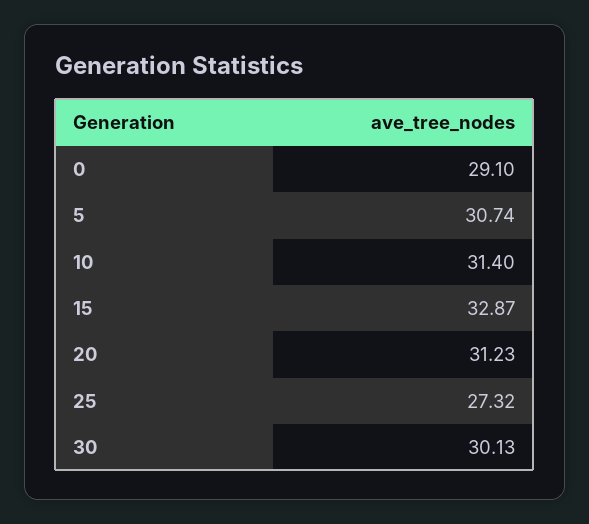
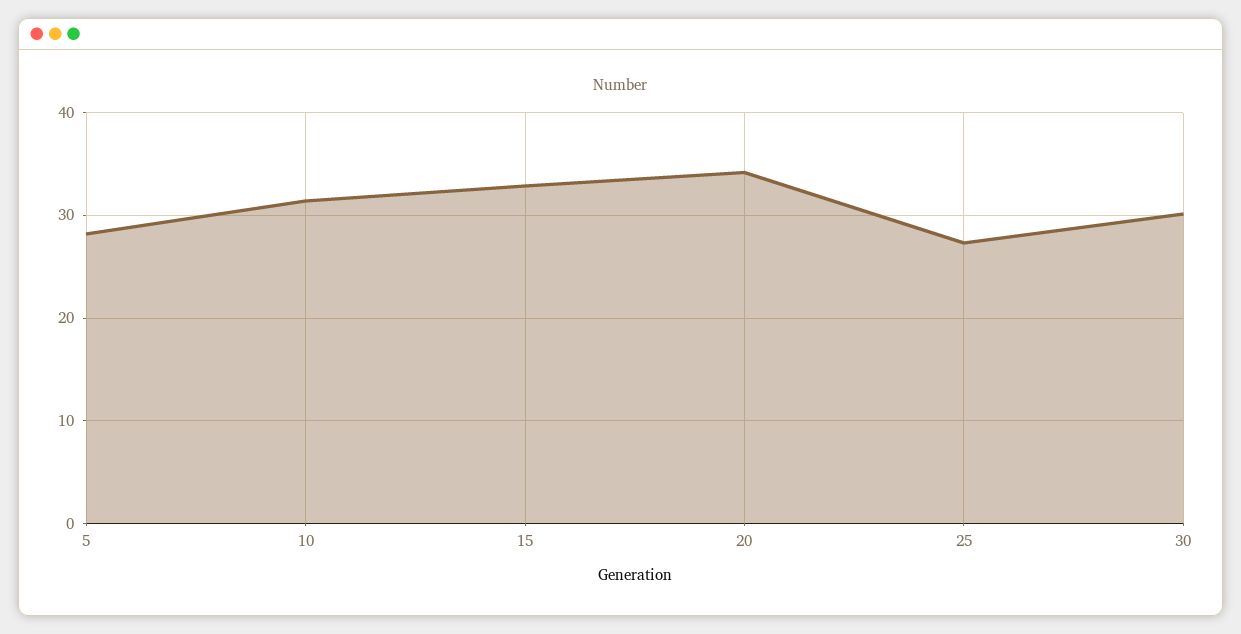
  {
-   "0": 29.1,
-   "5": 30.74,
+   "5": 28,
    "10": 31.4,
    "15": 32.87,
-   "20": 31.23,
+   "20": 34,
    "25": 27.32,
    "30": 30.13
  }

